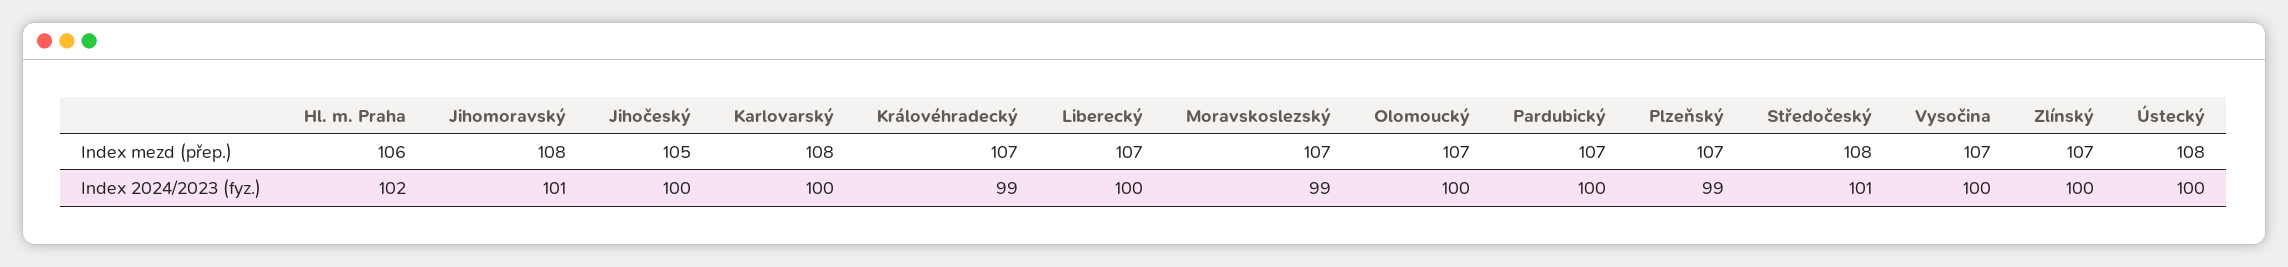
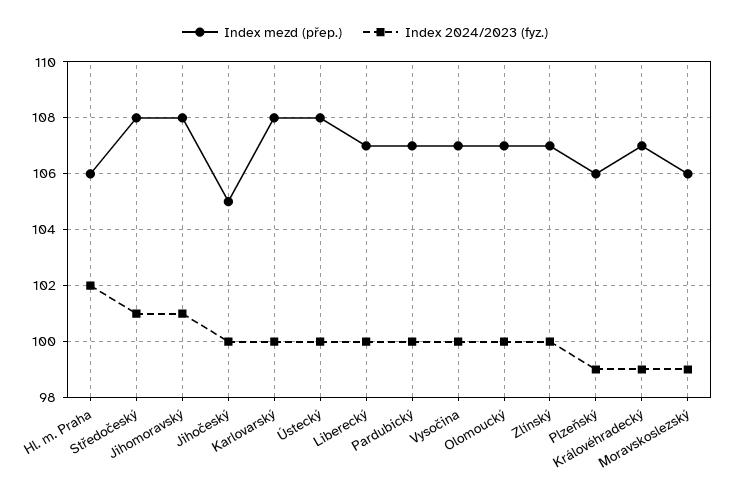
  {
    "Index mezd (přep.)": {
      "Hl. m. Praha": 106,
      "Jihomoravský": 108,
      "Jihočeský": 105,
      "Karlovarský": 108,
      "Královéhradecký": 107,
      "Liberecký": 107,
-     "Moravskoslezský": 107,
+     "Moravskoslezský": 106,
      "Olomoucký": 107,
      "Pardubický": 107,
-     "Plzeňský": 107,
+     "Plzeňský": 106,
      "Středočeský": 108,
      "Vysočina": 107,
      "Zlínský": 107,
      "Ústecký": 108
    },
    "Index 2024/2023 (fyz.)": {
      "Hl. m. Praha": 102,
      "Jihomoravský": 101,
      "Jihočeský": 100,
      "Karlovarský": 100,
      "Královéhradecký": 99,
      "Liberecký": 100,
      "Moravskoslezský": 99,
      "Olomoucký": 100,
      "Pardubický": 100,
      "Plzeňský": 99,
      "Středočeský": 101,
      "Vysočina": 100,
      "Zlínský": 100,
      "Ústecký": 100
    }
  }

